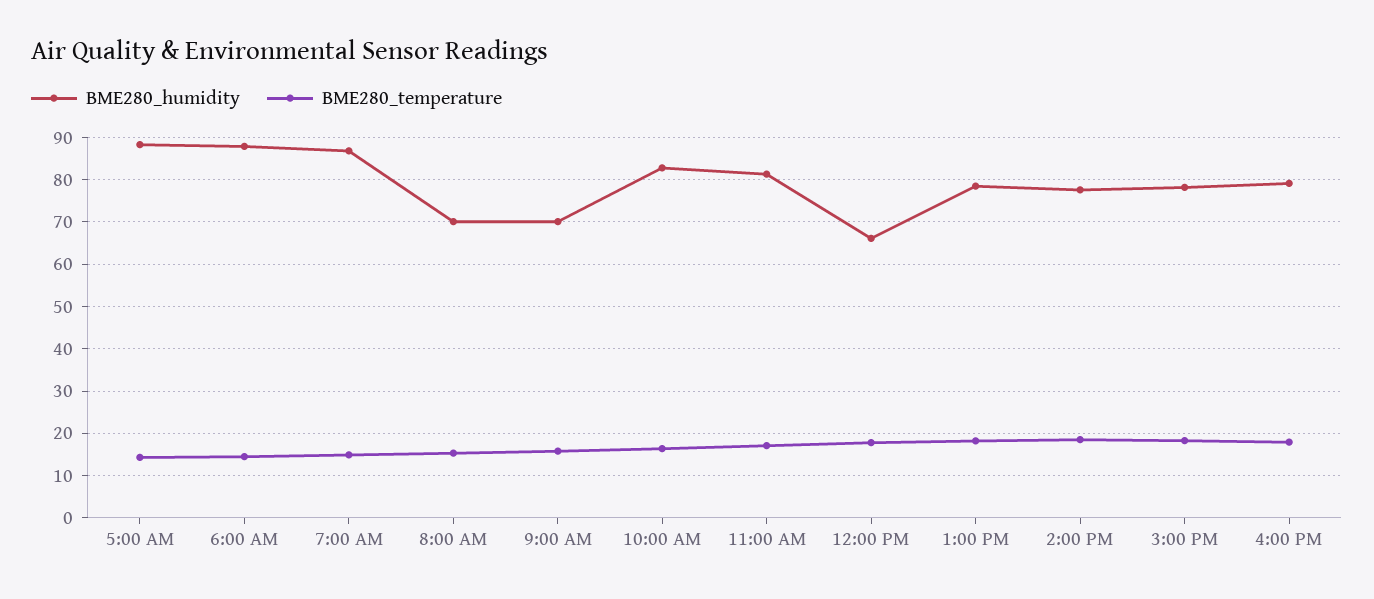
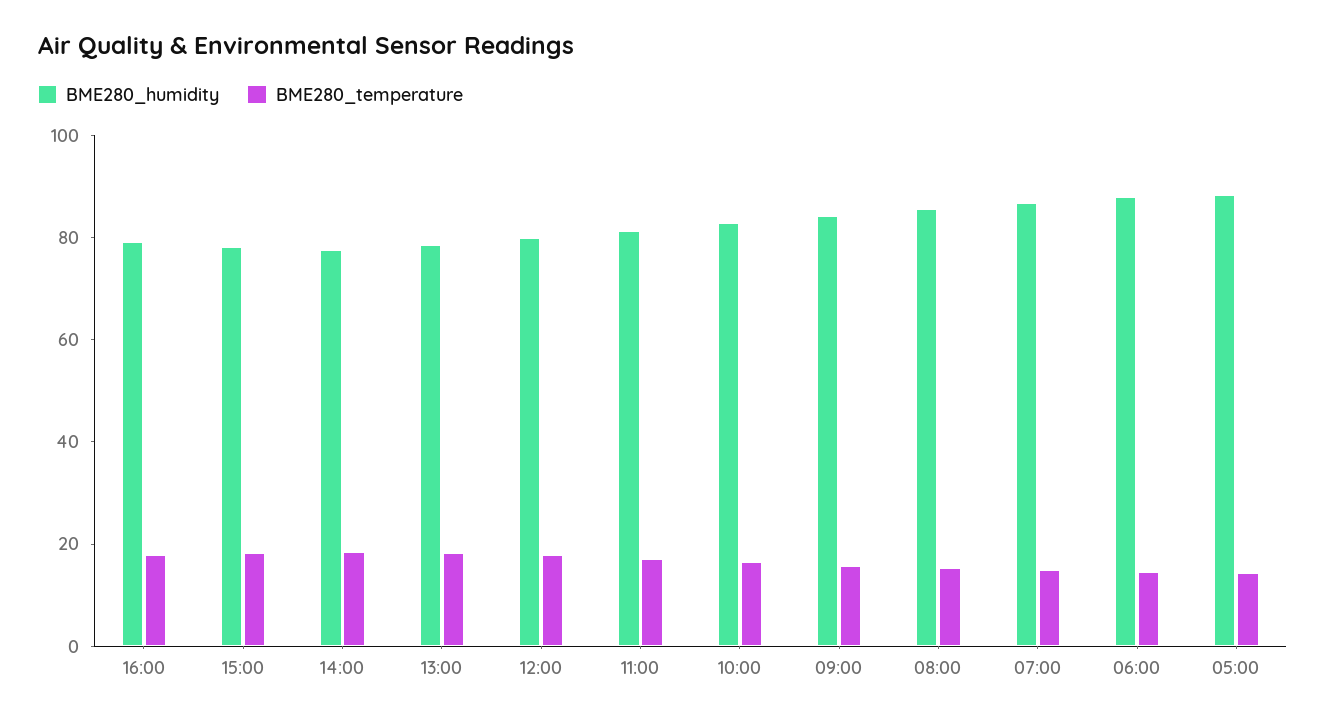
  {
    "BME280_humidity": {
      "5:00 AM": 88,
      "6:00 AM": 88,
      "7:00 AM": 86,
-     "8:00 AM": 70,
+     "8:00 AM": 85,
-     "9:00 AM": 70,
+     "9:00 AM": 85,
      "10:00 AM": 82,
      "11:00 AM": 82,
-     "12:00 PM": 66,
+     "12:00 PM": 80,
      "1:00 PM": 78,
      "2:00 PM": 78,
      "3:00 PM": 78,
      "4:00 PM": 80
    },
    "BME280_temperature": {
      "5:00 AM": 14,
      "6:00 AM": 14,
      "7:00 AM": 14,
      "8:00 AM": 16,
      "9:00 AM": 16,
      "10:00 AM": 16,
      "11:00 AM": 18,
      "12:00 PM": 18,
      "1:00 PM": 18,
      "2:00 PM": 18,
      "3:00 PM": 18,
      "4:00 PM": 18
    }
  }

